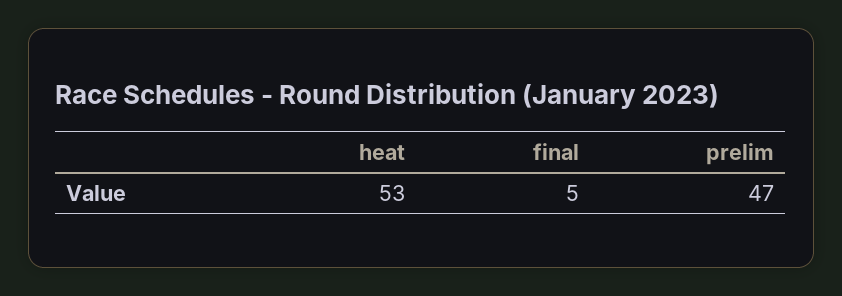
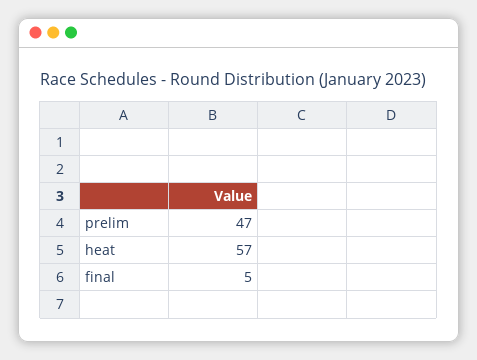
  {
-   "heat": 53,
+   "heat": 57,
    "final": 5,
    "prelim": 47
  }

